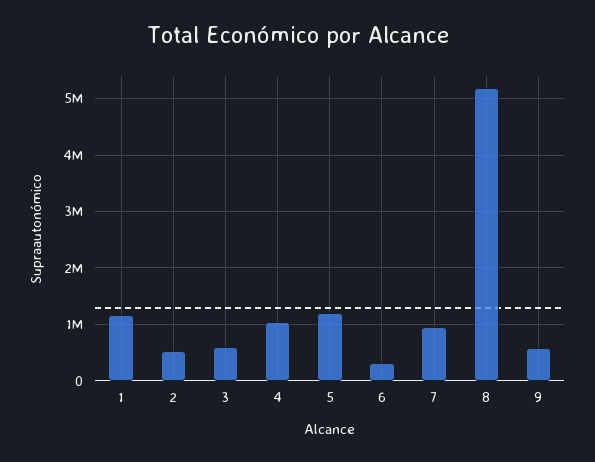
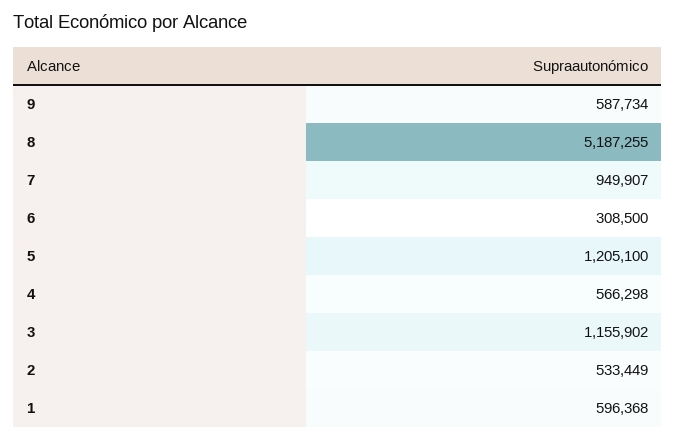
  {
-   "1": 1200000,
+   "1": 596368,
    "2": 533449,
-   "3": 600000,
+   "3": 1155902,
-   "4": 1000000,
+   "4": 566298,
    "5": 1205100,
    "6": 308500,
    "7": 949907,
    "8": 5187255,
    "9": 587734
  }

